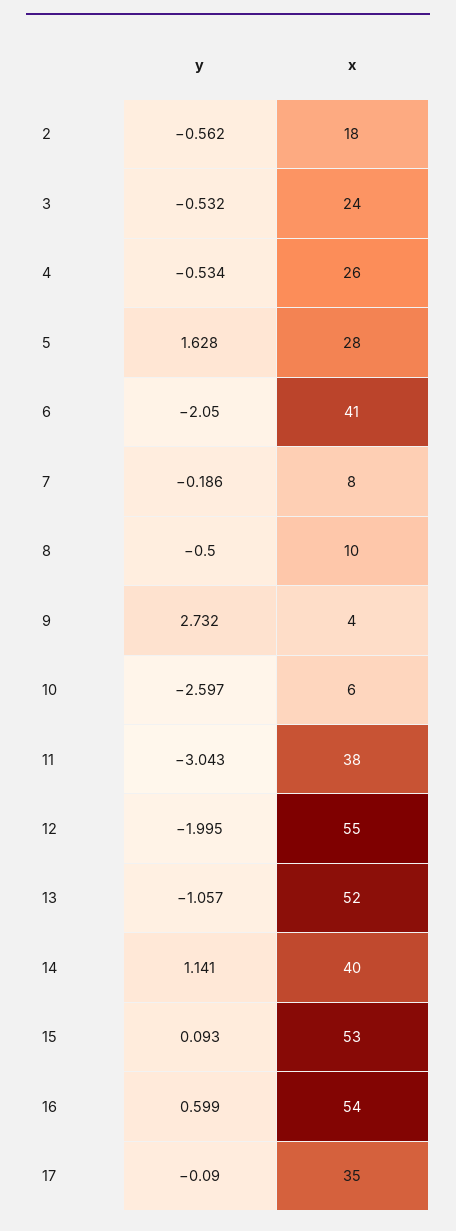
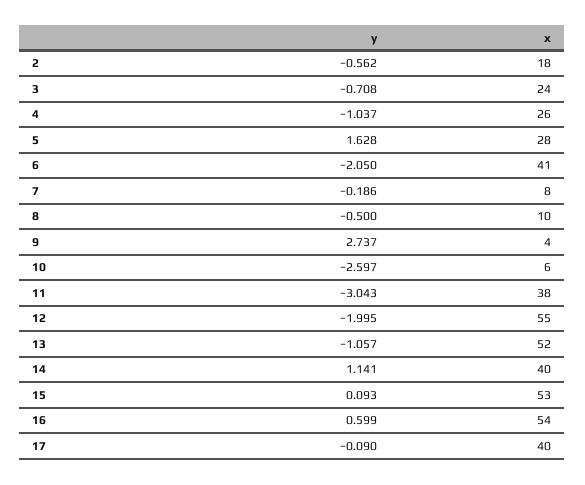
  {
    "y": {
      "2": -0.562,
-     "3": -0.532,
+     "3": -0.708,
-     "4": -0.534,
+     "4": -1.037,
      "5": 1.628,
      "6": -2.05,
      "7": -0.186,
      "8": -0.5,
-     "9": 2.732,
+     "9": 2.737,
      "10": -2.597,
      "11": -3.043,
      "12": -1.995,
      "13": -1.057,
      "14": 1.141,
      "15": 0.093,
      "16": 0.599,
      "17": -0.09
    },
    "x": {
      "2": 18,
      "3": 24,
      "4": 26,
      "5": 28,
      "6": 41,
      "7": 8,
      "8": 10,
      "9": 4,
      "10": 6,
      "11": 38,
      "12": 55,
      "13": 52,
      "14": 40,
      "15": 53,
      "16": 54,
-     "17": 35
+     "17": 40
    }
  }

